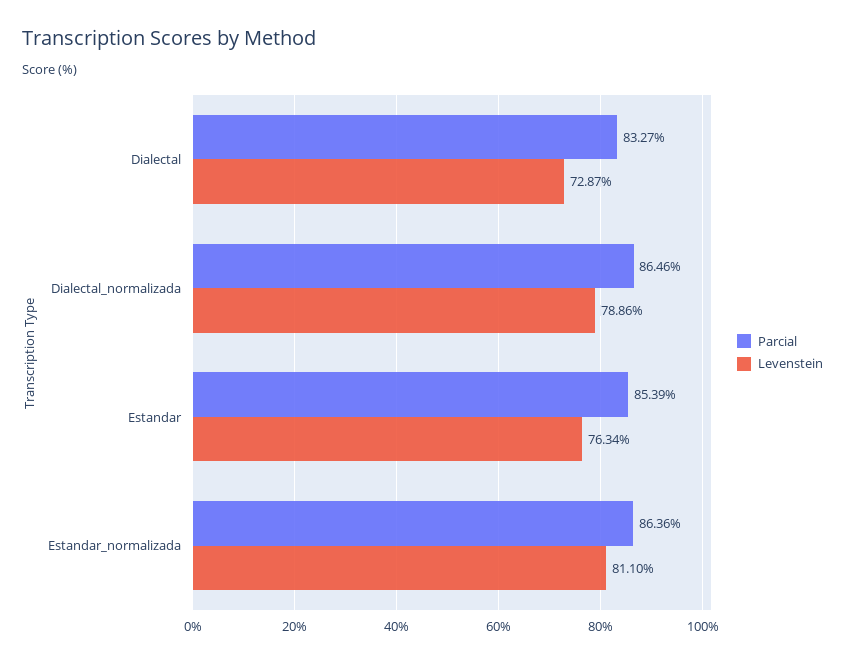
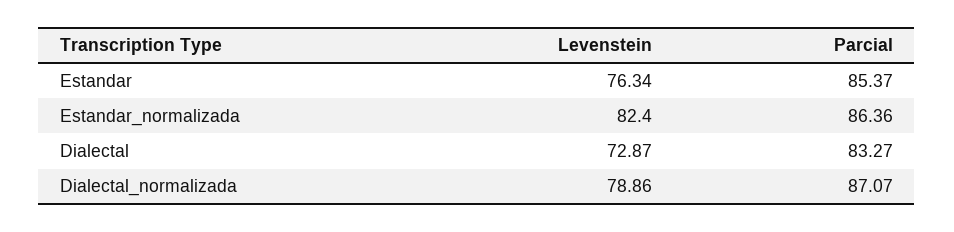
  {
    "Parcial": {
      "Dialectal": 83.27,
-     "Dialectal_normalizada": 86.46,
+     "Dialectal_normalizada": 87.07,
-     "Estandar": 85.39,
+     "Estandar": 85.37,
      "Estandar_normalizada": 86.36
    },
    "Levenstein": {
      "Dialectal": 72.87,
      "Dialectal_normalizada": 78.86,
      "Estandar": 76.34,
-     "Estandar_normalizada": 81.1
+     "Estandar_normalizada": 82.4
    }
  }

